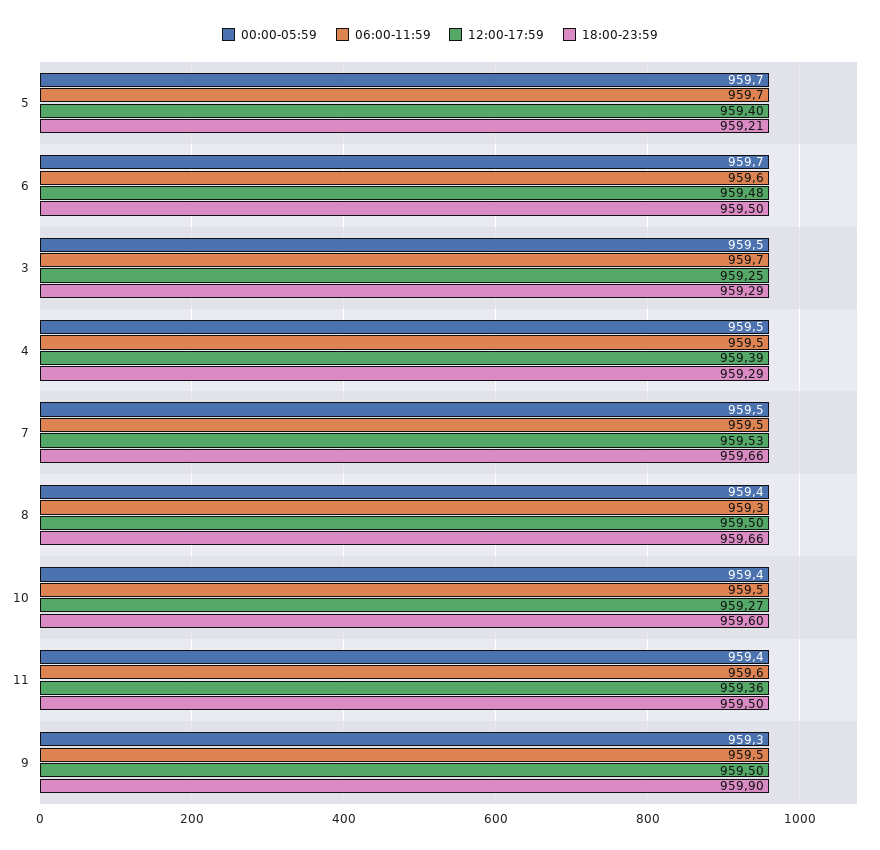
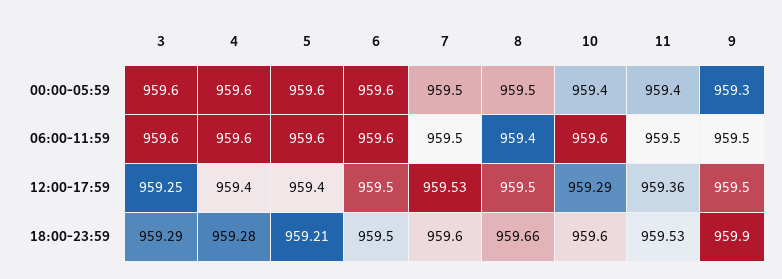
  {
    "00:00-05:59": {
-     "5": 959.7,
+     "5": 959.6,
-     "6": 959.7,
+     "6": 959.6,
-     "3": 959.5,
+     "3": 959.6,
-     "4": 959.5,
+     "4": 959.6,
      "7": 959.5,
-     "8": 959.4,
+     "8": 959.5,
      "10": 959.4,
      "11": 959.4,
      "9": 959.3
    },
    "06:00-11:59": {
-     "5": 959.7,
+     "5": 959.6,
      "6": 959.6,
-     "3": 959.7,
+     "3": 959.6,
-     "4": 959.5,
+     "4": 959.6,
      "7": 959.5,
-     "8": 959.3,
+     "8": 959.4,
-     "10": 959.5,
+     "10": 959.6,
-     "11": 959.6,
+     "11": 959.5,
      "9": 959.5
    },
    "12:00-17:59": {
      "5": 959.4,
-     "6": 959.48,
+     "6": 959.5,
      "3": 959.25,
-     "4": 959.39,
+     "4": 959.4,
      "7": 959.53,
      "8": 959.5,
-     "10": 959.27,
+     "10": 959.29,
      "11": 959.36,
      "9": 959.5
    },
    "18:00-23:59": {
      "5": 959.21,
      "6": 959.5,
      "3": 959.29,
-     "4": 959.29,
+     "4": 959.28,
-     "7": 959.66,
+     "7": 959.6,
      "8": 959.66,
      "10": 959.6,
-     "11": 959.5,
+     "11": 959.53,
      "9": 959.9
    }
  }

